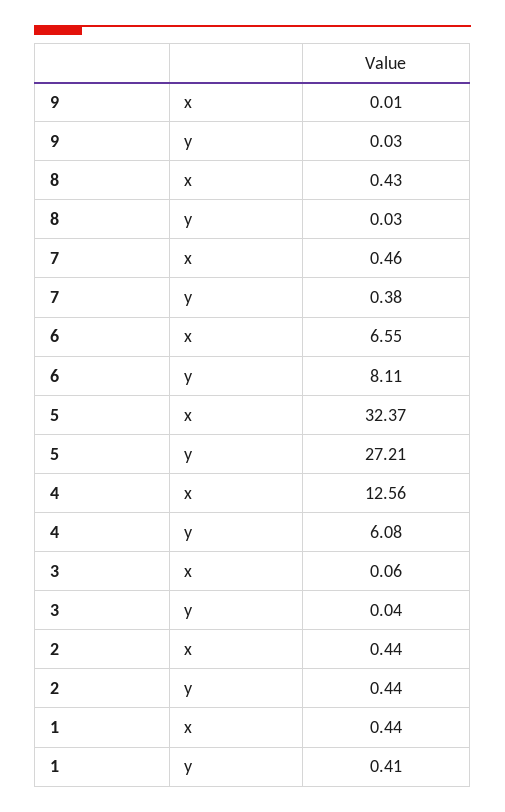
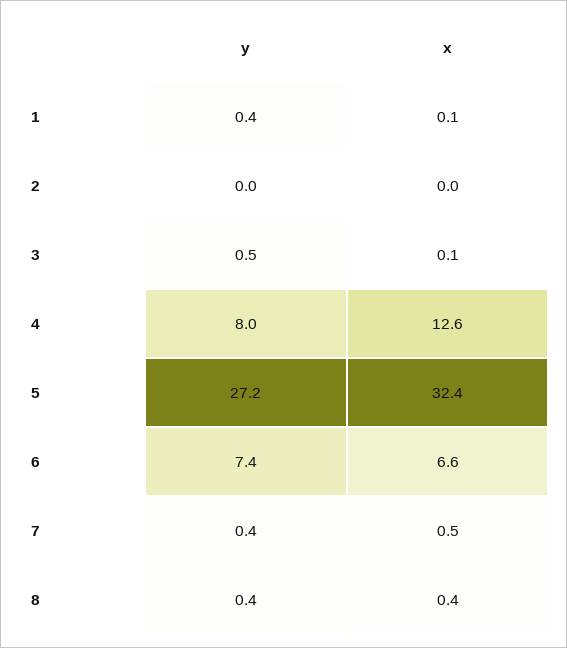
  {
-   "9": {
-     "x": 0.01,
-     "y": 0.03
-   },
    "8": {
      "x": 0.43,
-     "y": 0.03
+     "y": 0.4
    },
    "7": {
      "x": 0.46,
      "y": 0.38
    },
    "6": {
      "x": 6.55,
-     "y": 8.11
+     "y": 7.4
    },
    "5": {
      "x": 32.37,
      "y": 27.21
    },
    "4": {
      "x": 12.56,
-     "y": 6.08
+     "y": 8
    },
    "3": {
      "x": 0.06,
-     "y": 0.04
+     "y": 0.5
    },
    "2": {
-     "x": 0.44,
+     "x": 0,
-     "y": 0.44
+     "y": 0
    },
    "1": {
-     "x": 0.44,
+     "x": 0.1,
      "y": 0.41
    }
  }

